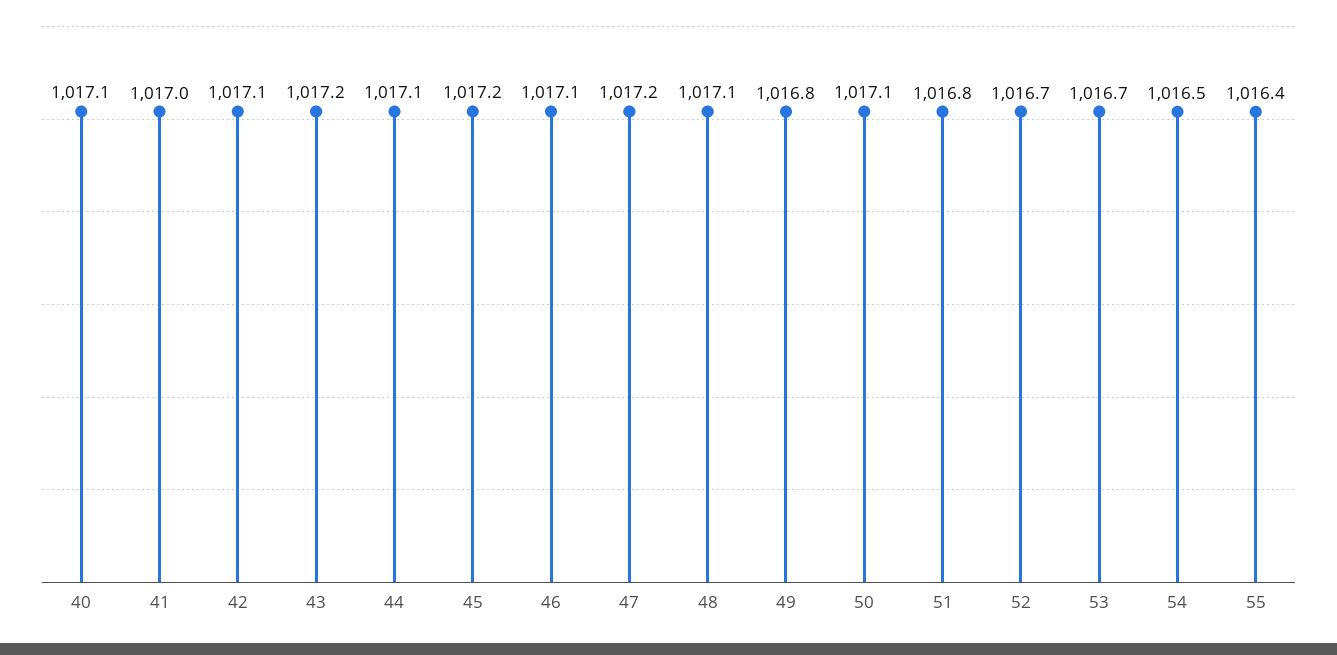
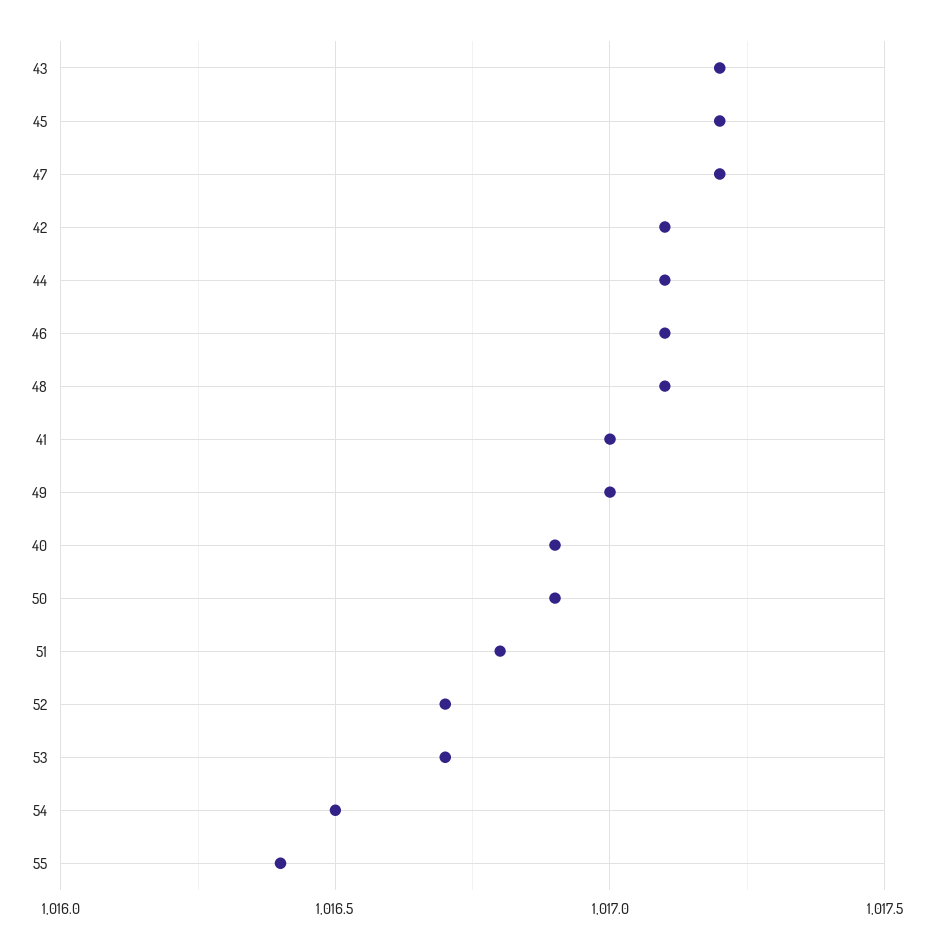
  {
-   "40": 1017.1,
+   "40": 1016.9,
    "41": 1017,
    "42": 1017.1,
    "43": 1017.2,
    "44": 1017.1,
    "45": 1017.2,
    "46": 1017.1,
    "47": 1017.2,
    "48": 1017.1,
-   "49": 1016.8,
+   "49": 1017,
-   "50": 1017.1,
+   "50": 1016.9,
    "51": 1016.8,
    "52": 1016.7,
    "53": 1016.7,
    "54": 1016.5,
    "55": 1016.4
  }

